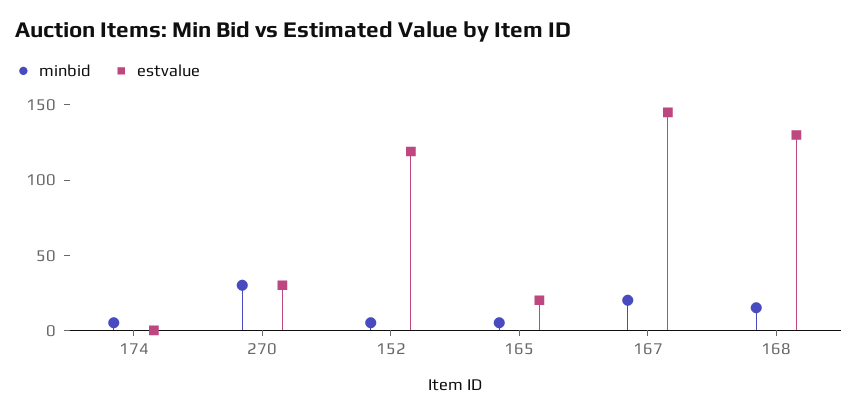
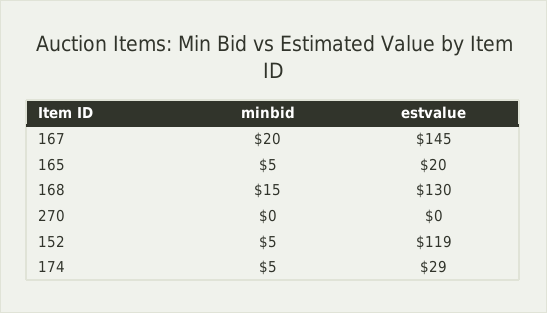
  {
    "minbid": {
      "174": 5,
-     "270": 30,
+     "270": 0,
      "152": 5,
      "165": 5,
      "167": 20,
      "168": 15
    },
    "estvalue": {
-     "174": 0,
+     "174": 29,
-     "270": 30,
+     "270": 0,
      "152": 119,
      "165": 20,
      "167": 145,
      "168": 130
    }
  }

